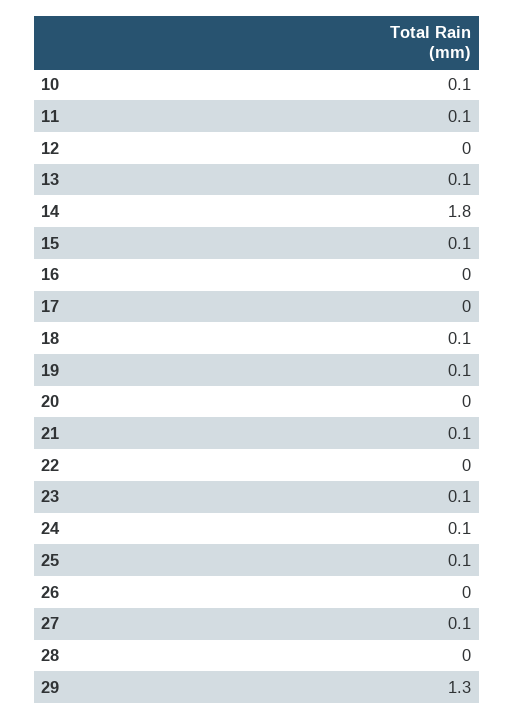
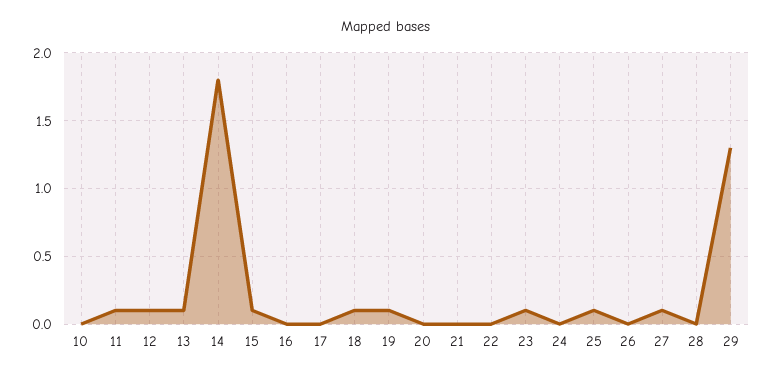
  {
-   "10": 0.1,
+   "10": 0,
    "11": 0.1,
-   "12": 0,
+   "12": 0.1,
    "13": 0.1,
    "14": 1.8,
    "15": 0.1,
    "16": 0,
    "17": 0,
    "18": 0.1,
    "19": 0.1,
    "20": 0,
-   "21": 0.1,
+   "21": 0,
    "22": 0,
    "23": 0.1,
-   "24": 0.1,
+   "24": 0,
    "25": 0.1,
    "26": 0,
    "27": 0.1,
    "28": 0,
    "29": 1.3
  }

